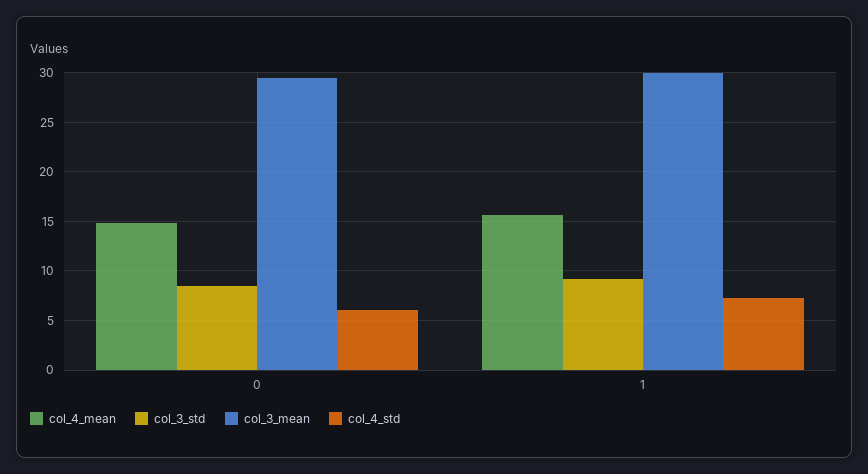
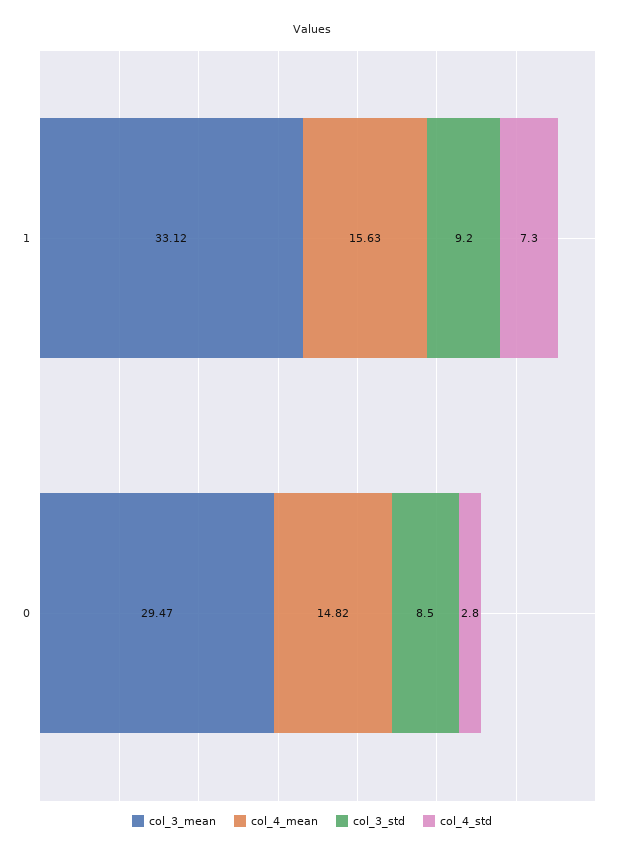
  {
    "col_4_mean": {
      "0": 14.82,
      "1": 15.63
    },
    "col_3_std": {
      "0": 8.5,
      "1": 9.2
    },
    "col_3_mean": {
      "0": 29.47,
-     "1": 30
+     "1": 33.12
    },
    "col_4_std": {
-     "0": 6,
+     "0": 2.8,
      "1": 7.3
    }
  }

